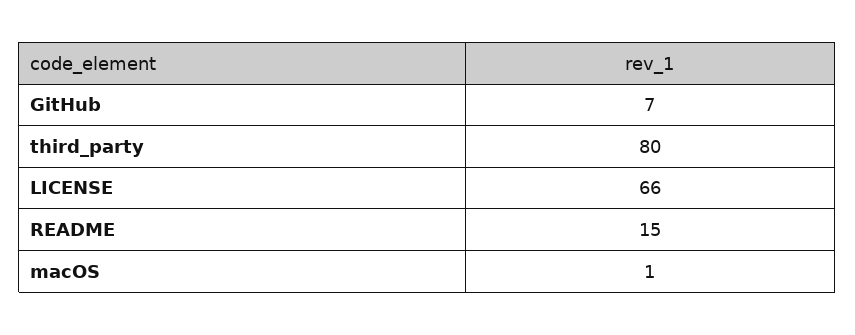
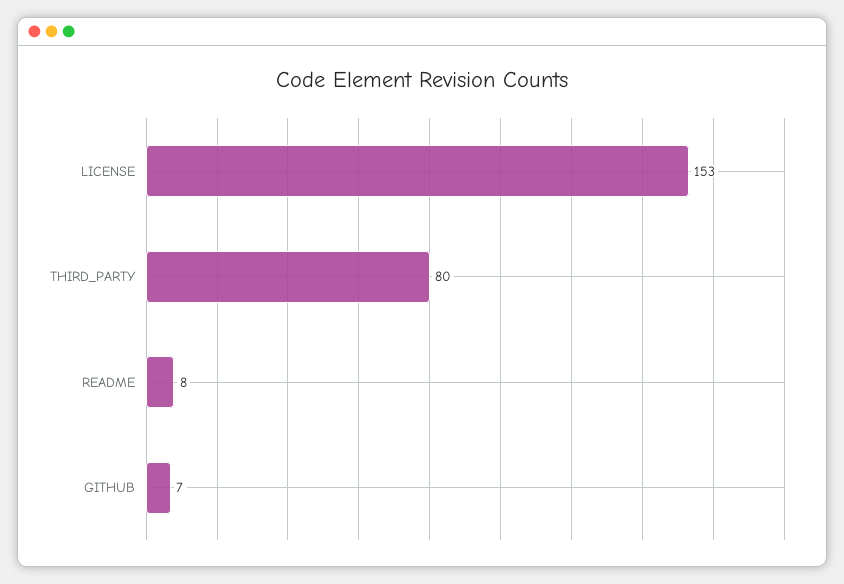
  {
    "GitHub": 7,
    "third_party": 80,
-   "LICENSE": 66,
+   "LICENSE": 153,
-   "README": 15,
+   "README": 8
-   "macOS": 1
  }

